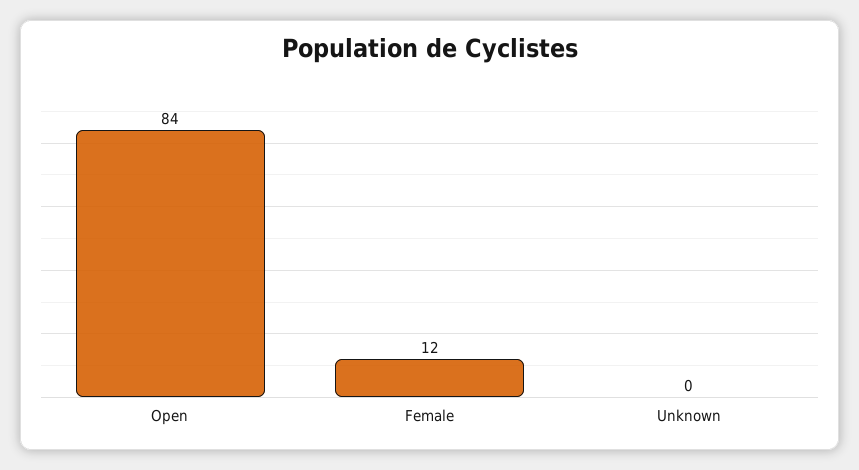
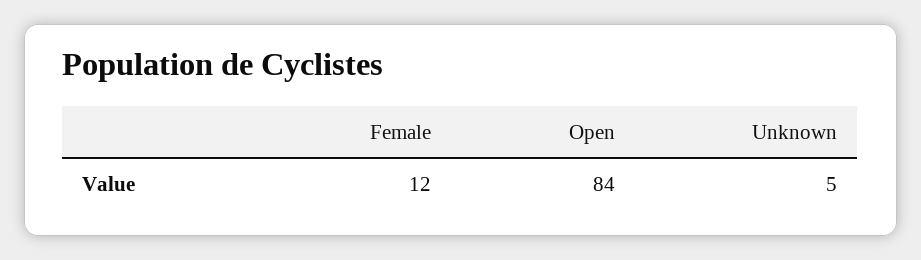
  {
    "Open": 84,
    "Female": 12,
-   "Unknown": 0
+   "Unknown": 5
  }

